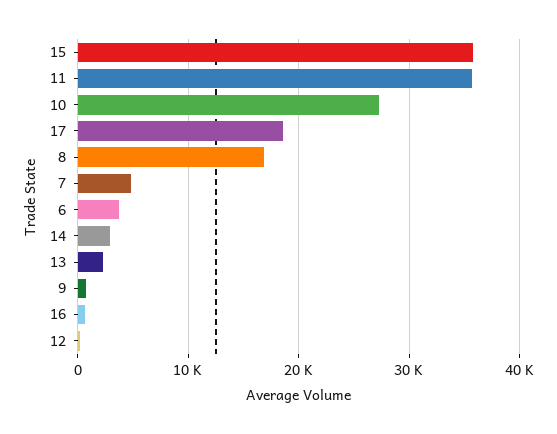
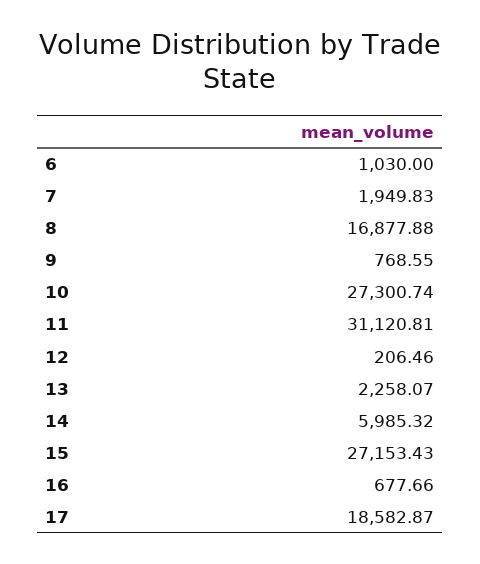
  {
-   "15": 36000,
+   "15": 27153.43,
-   "11": 36000,
+   "11": 31120.81,
    "10": 27300.74,
    "17": 18582.87,
    "8": 16877.88,
-   "7": 5000,
+   "7": 1949.83,
-   "6": 4000,
+   "6": 1030,
-   "14": 3000,
+   "14": 5985.32,
    "13": 2258.07,
    "9": 768.55,
    "16": 677.66,
    "12": 206.46
  }

